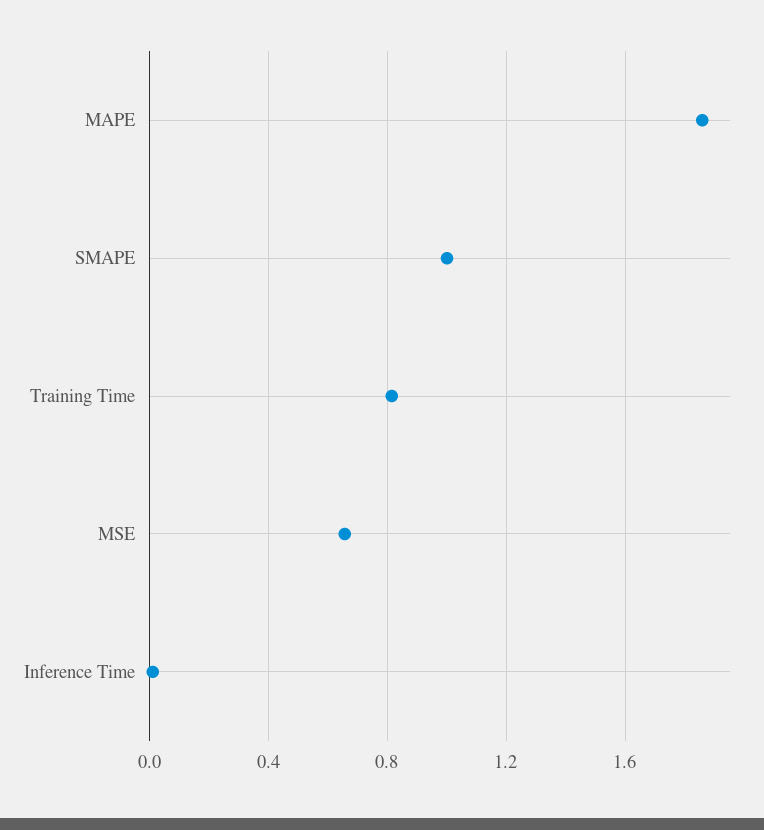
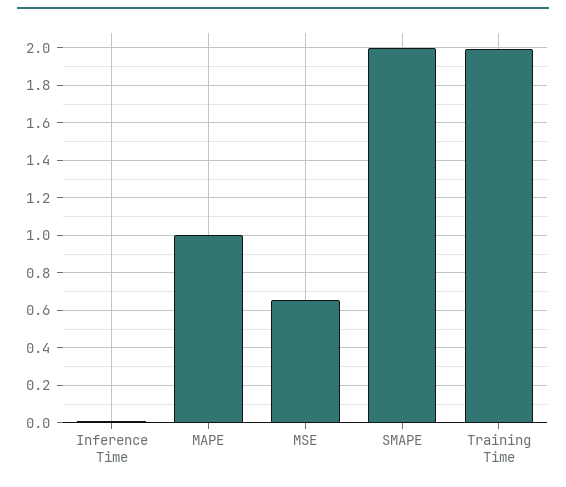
  {
-   "MAPE": 1.85,
+   "MAPE": 1,
-   "SMAPE": 1,
+   "SMAPE": 2,
-   "Training Time": 0.8,
+   "Training Time": 2,
    "MSE": 0.65,
    "Inference Time": 0
  }

